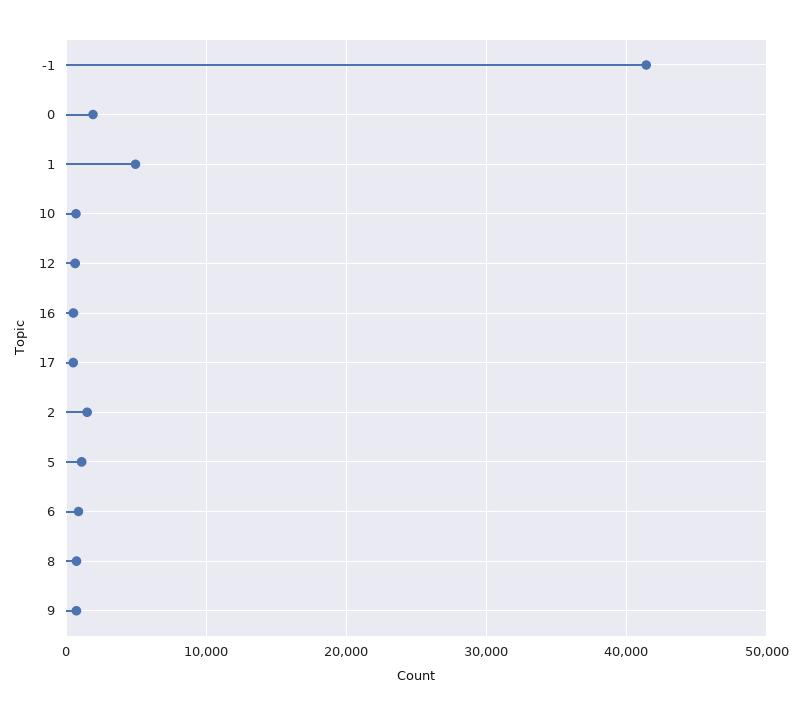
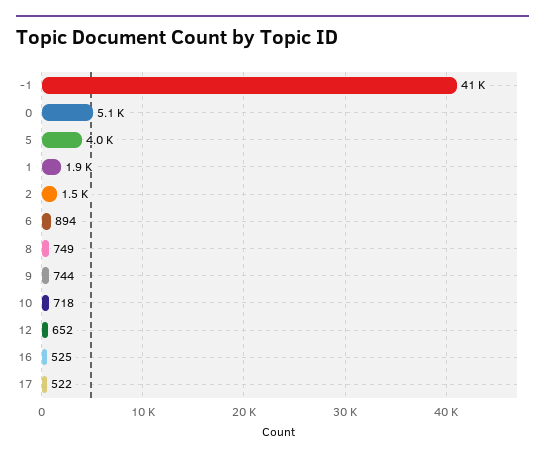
  {
    "-1": 41000,
-   "0": 2000,
+   "0": 5100,
-   "1": 5000,
+   "1": 1900,
    "10": 718,
    "12": 652,
    "16": 525,
    "17": 522,
    "2": 1500,
-   "5": 1000,
+   "5": 4000,
    "6": 894,
    "8": 749,
    "9": 744
  }

